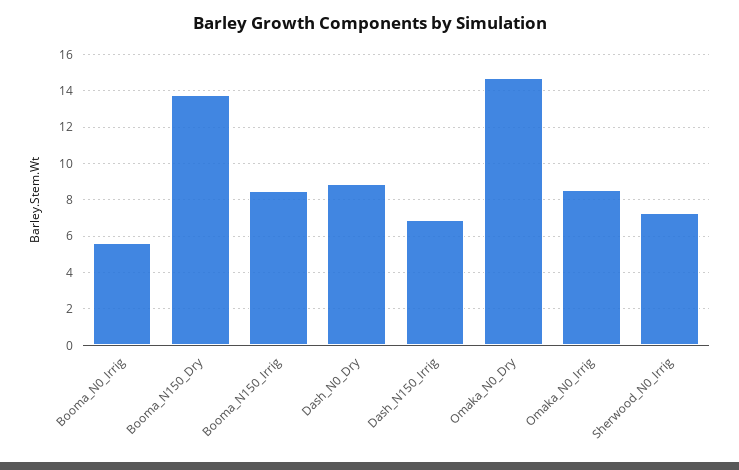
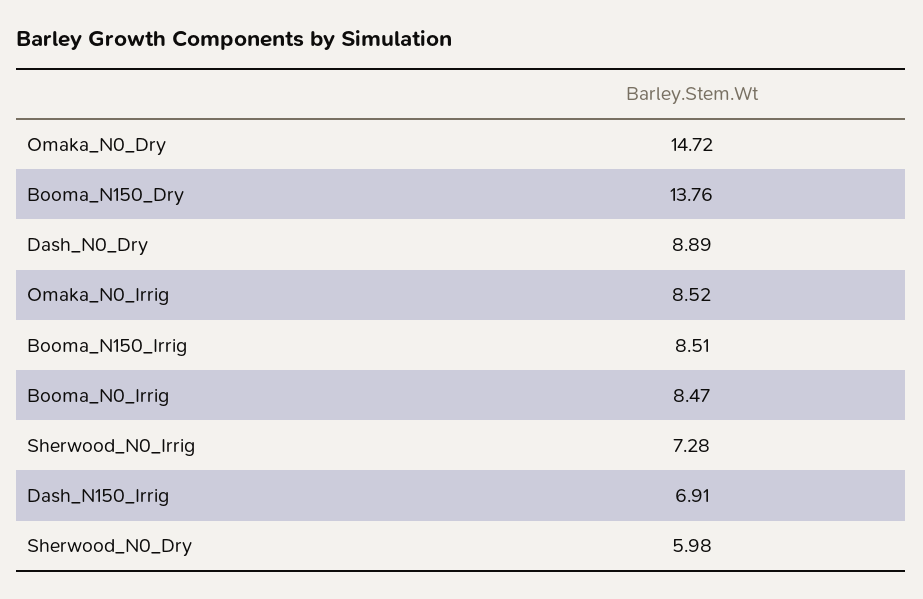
  {
-   "Booma_N0_Irrig": 5.5,
+   "Booma_N0_Irrig": 8.47,
    "Booma_N150_Dry": 13.76,
    "Booma_N150_Irrig": 8.51,
    "Dash_N0_Dry": 8.89,
    "Dash_N150_Irrig": 6.91,
    "Omaka_N0_Dry": 14.72,
    "Omaka_N0_Irrig": 8.52,
-   "Sherwood_N0_Irrig": 7.28
+   "Sherwood_N0_Irrig": 7.28,
+   "Sherwood_N0_Dry": 5.98
  }

